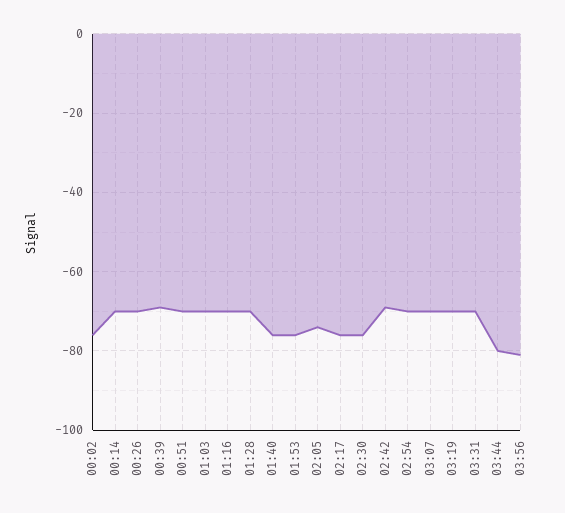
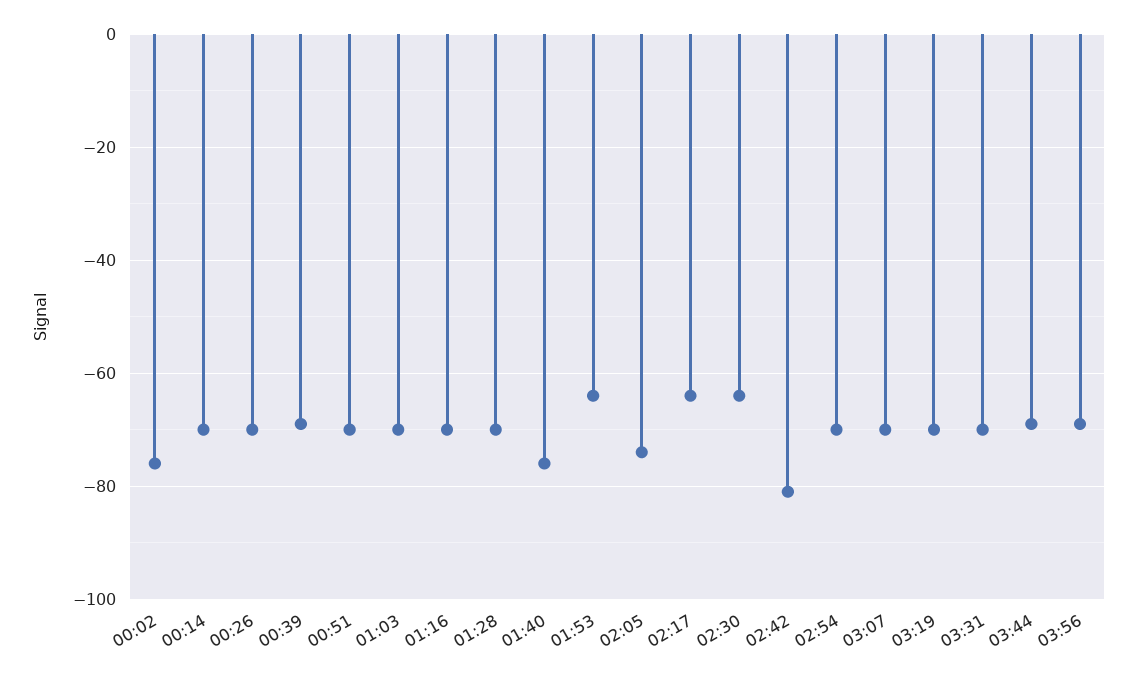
  {
    "00:02": -75,
    "00:14": -70,
    "00:26": -70,
    "00:39": -70,
    "00:51": -70,
    "01:03": -70,
    "01:16": -70,
    "01:28": -70,
    "01:40": -75,
-   "01:53": -75,
+   "01:53": -65,
    "02:05": -75,
-   "02:17": -75,
+   "02:17": -65,
-   "02:30": -75,
+   "02:30": -65,
-   "02:42": -70,
+   "02:42": -80,
    "02:54": -70,
    "03:07": -70,
    "03:19": -70,
    "03:31": -70,
-   "03:44": -80,
+   "03:44": -70,
-   "03:56": -80
+   "03:56": -70
  }

